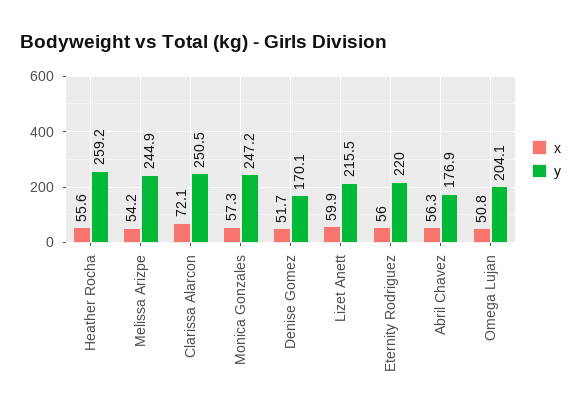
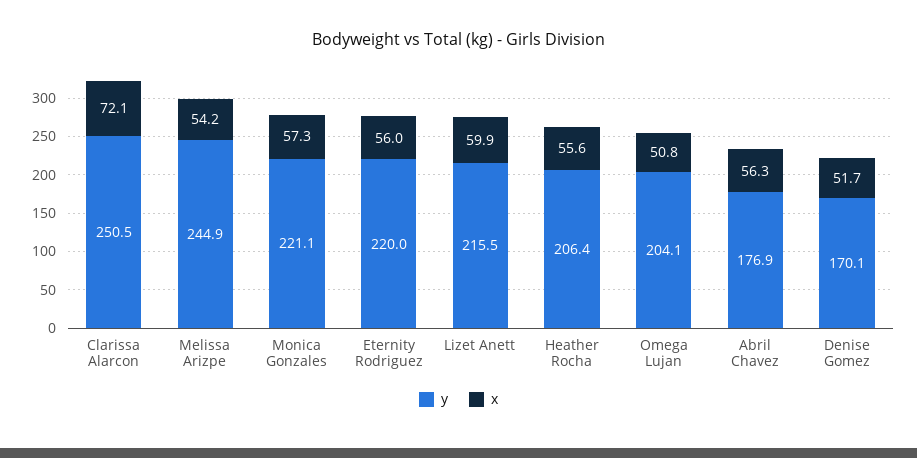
  {
    "x": {
      "Heather Rocha": 55.6,
      "Melissa Arizpe": 54.2,
      "Clarissa Alarcon": 72.1,
      "Monica Gonzales": 57.3,
      "Denise Gomez": 51.7,
      "Lizet Anett": 59.9,
      "Eternity Rodriguez": 56,
      "Abril Chavez": 56.3,
      "Omega Lujan": 50.8
    },
    "y": {
-     "Heather Rocha": 259.2,
+     "Heather Rocha": 206.4,
      "Melissa Arizpe": 244.9,
      "Clarissa Alarcon": 250.5,
-     "Monica Gonzales": 247.2,
+     "Monica Gonzales": 221.1,
      "Denise Gomez": 170.1,
      "Lizet Anett": 215.5,
      "Eternity Rodriguez": 220,
      "Abril Chavez": 176.9,
      "Omega Lujan": 204.1
    }
  }

